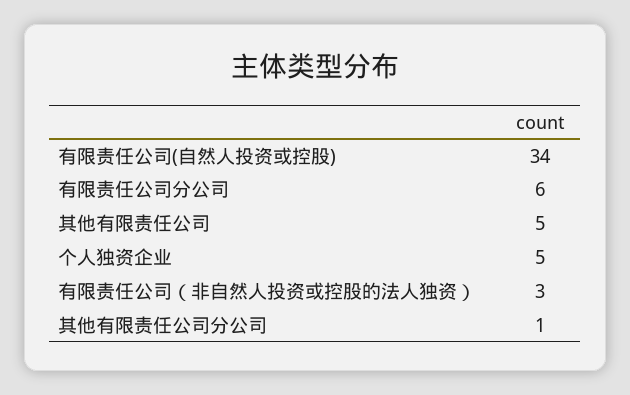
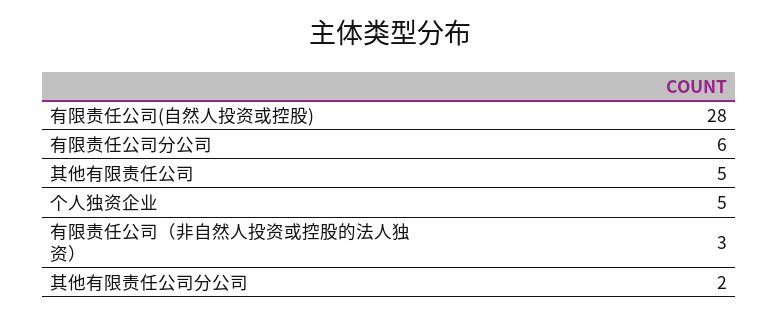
  {
-   "有限责任公司(自然人投资或控股)": 34,
+   "有限责任公司(自然人投资或控股)": 28,
    "有限责任公司分公司": 6,
    "其他有限责任公司": 5,
    "个人独资企业": 5,
    "有限责任公司（非自然人投资或控股的法人独资）": 3,
-   "其他有限责任公司分公司": 1
+   "其他有限责任公司分公司": 2
  }

